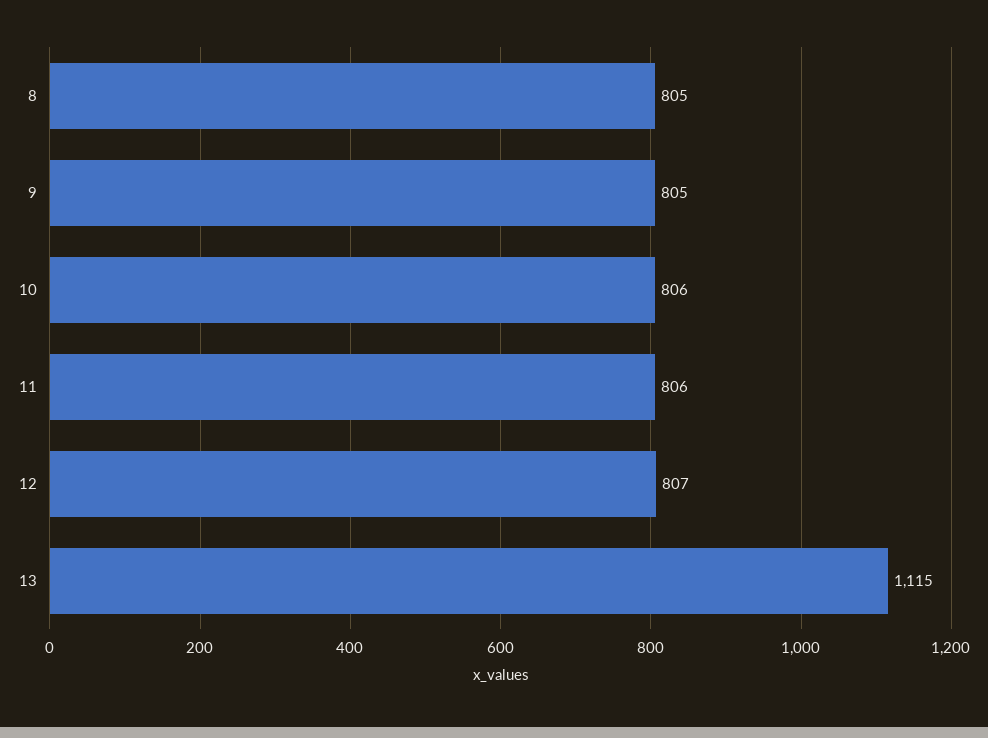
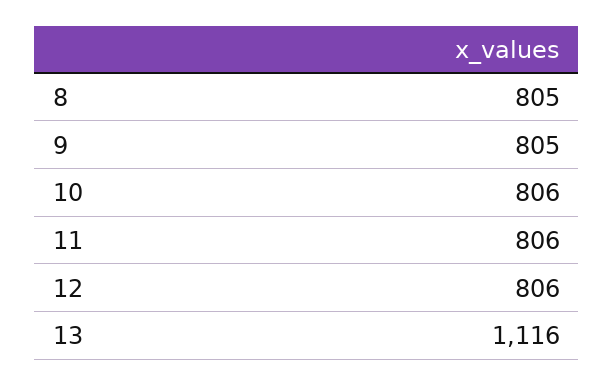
  {
    "8": 805,
    "9": 805,
    "10": 806,
    "11": 806,
-   "12": 807,
+   "12": 806,
-   "13": 1115
+   "13": 1116
  }

